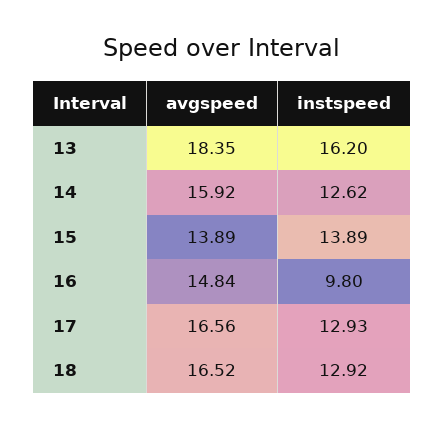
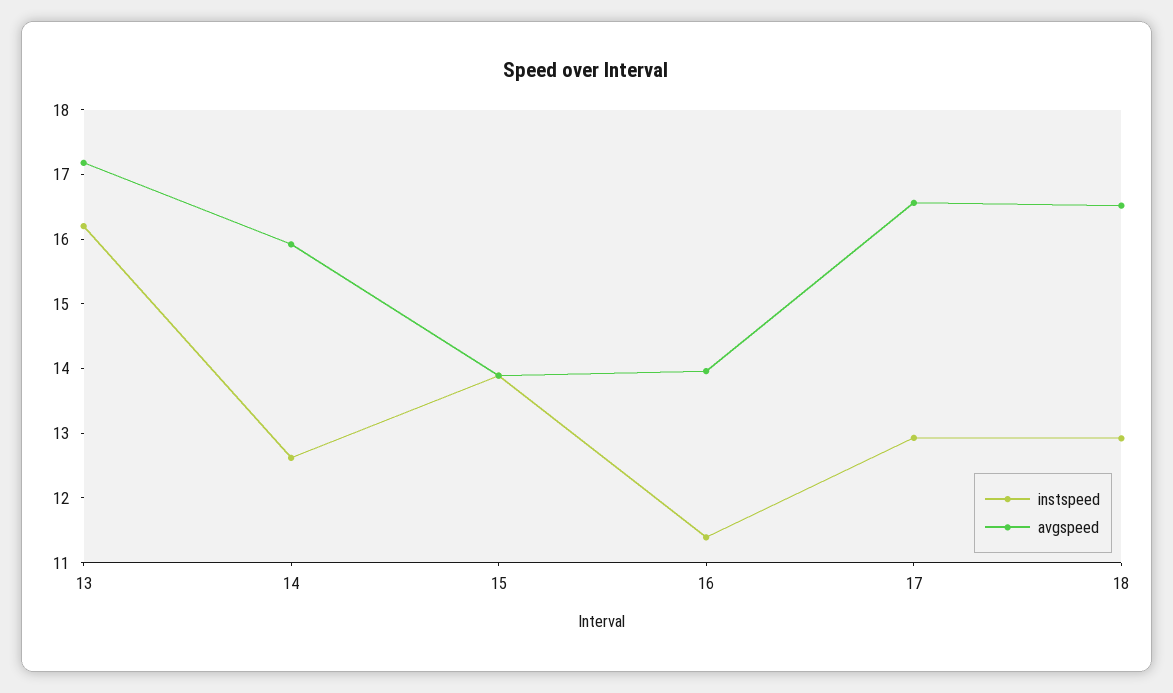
  {
    "avgspeed": {
-     "13": 18.35,
+     "13": 17.2,
      "14": 15.92,
      "15": 13.89,
-     "16": 14.84,
+     "16": 14,
      "17": 16.56,
      "18": 16.52
    },
    "instspeed": {
      "13": 16.2,
      "14": 12.62,
      "15": 13.89,
-     "16": 9.8,
+     "16": 11.4,
      "17": 12.93,
      "18": 12.92
    }
  }

